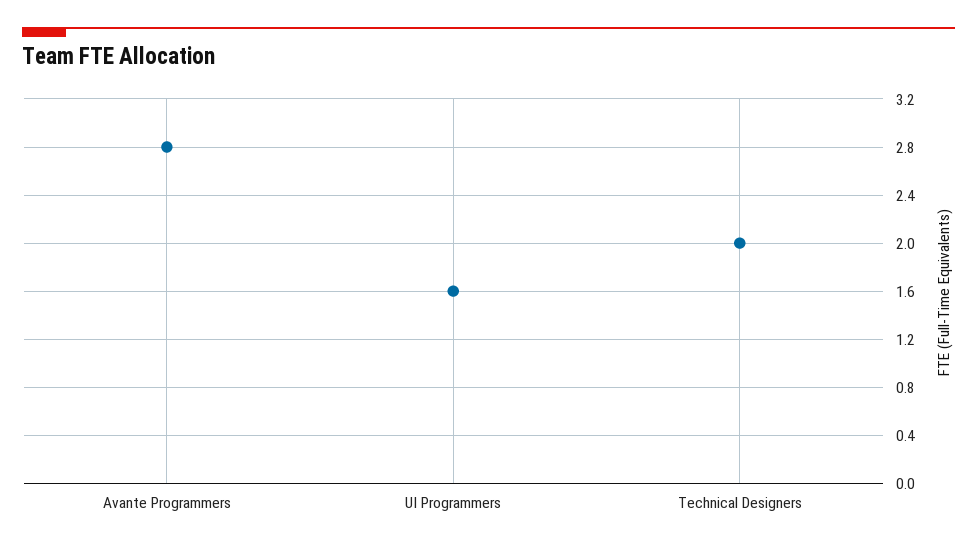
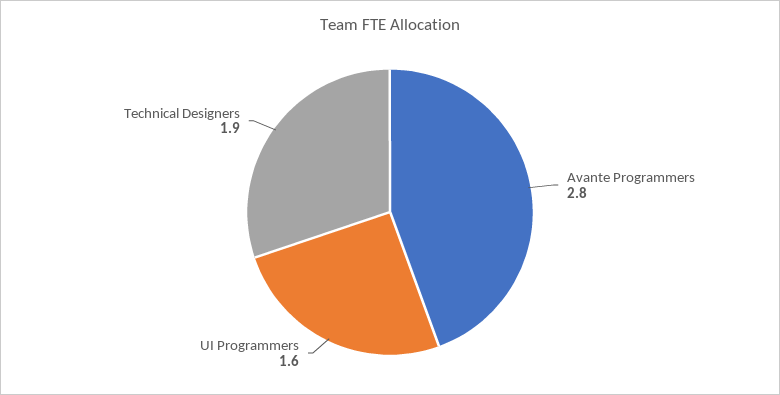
  {
    "Avante Programmers": 2.8,
    "UI Programmers": 1.6,
-   "Technical Designers": 2
+   "Technical Designers": 1.9
  }

